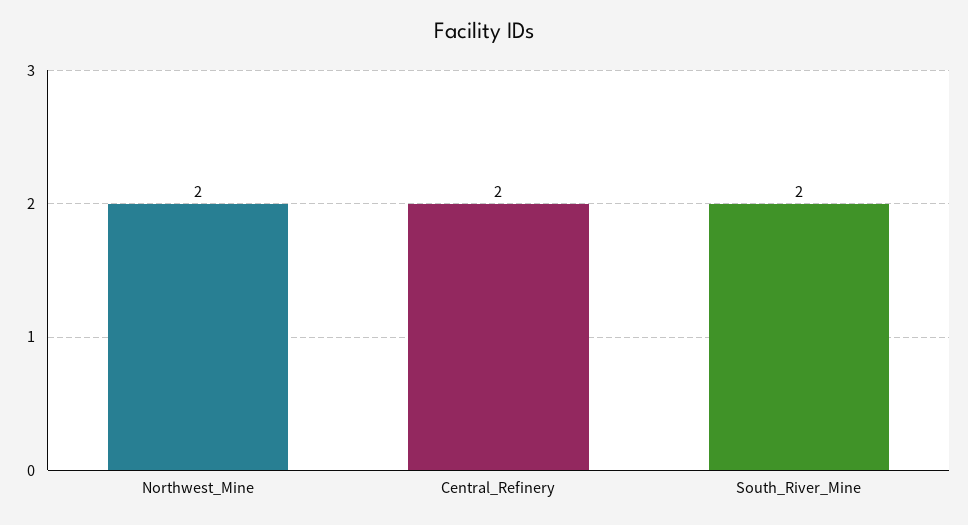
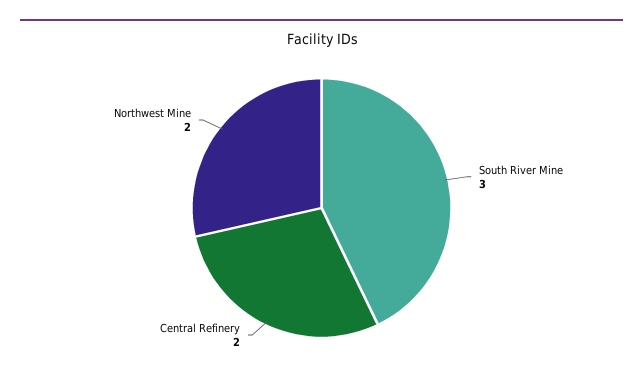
  {
    "Northwest_Mine": 2,
    "Central_Refinery": 2,
-   "South_River_Mine": 2
+   "South_River_Mine": 3
  }

